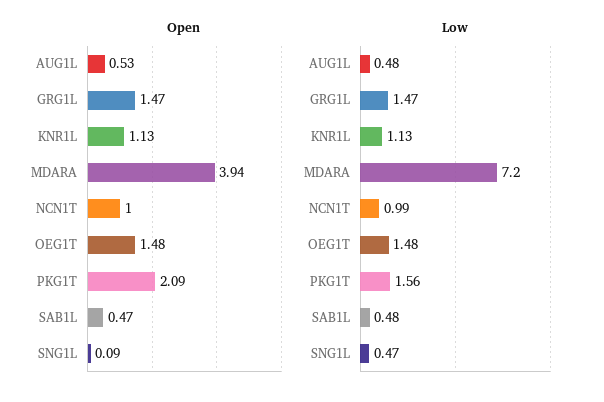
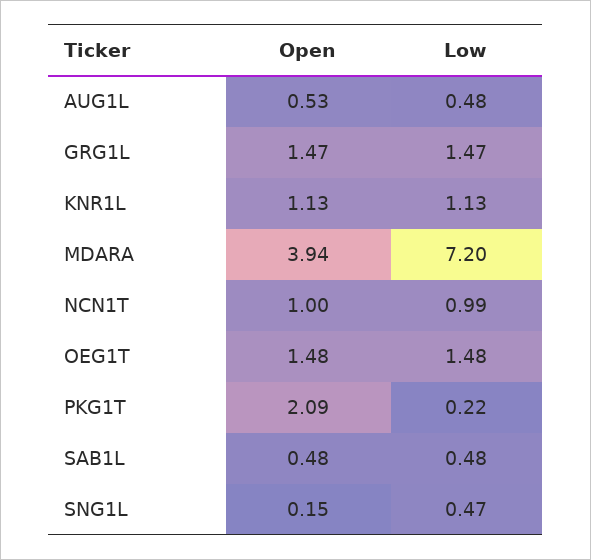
  {
    "Open": {
      "AUG1L": 0.53,
      "GRG1L": 1.47,
      "KNR1L": 1.13,
      "MDARA": 3.94,
      "NCN1T": 1,
      "OEG1T": 1.48,
      "PKG1T": 2.09,
-     "SAB1L": 0.47,
+     "SAB1L": 0.48,
-     "SNG1L": 0.09
+     "SNG1L": 0.15
    },
    "Low": {
      "AUG1L": 0.48,
      "GRG1L": 1.47,
      "KNR1L": 1.13,
      "MDARA": 7.2,
      "NCN1T": 0.99,
      "OEG1T": 1.48,
-     "PKG1T": 1.56,
+     "PKG1T": 0.22,
      "SAB1L": 0.48,
      "SNG1L": 0.47
    }
  }

